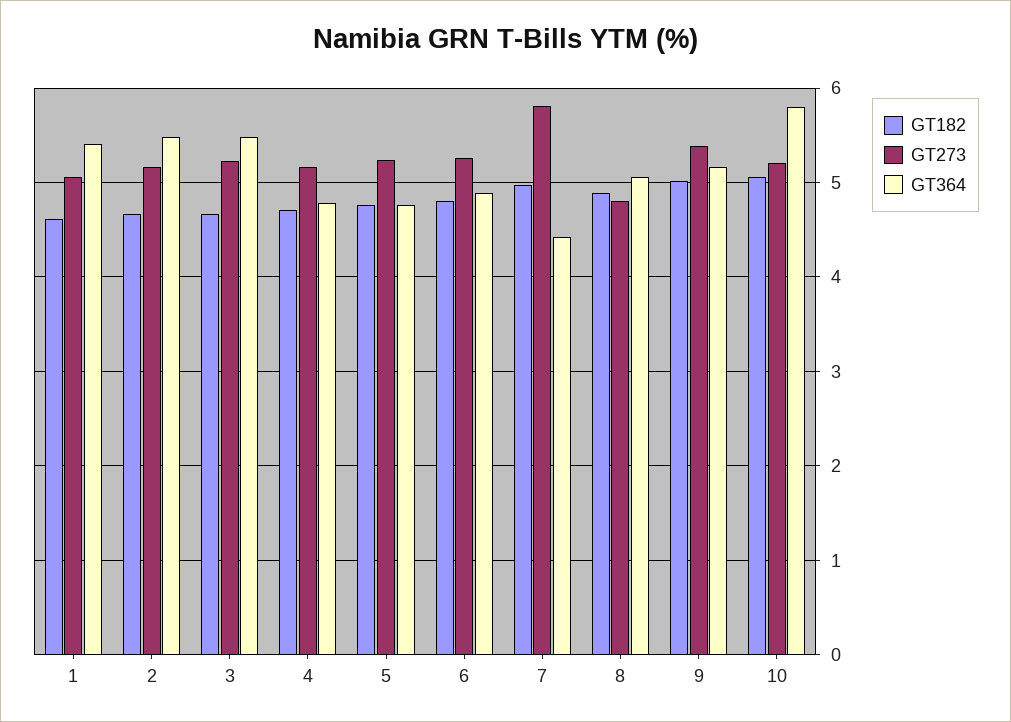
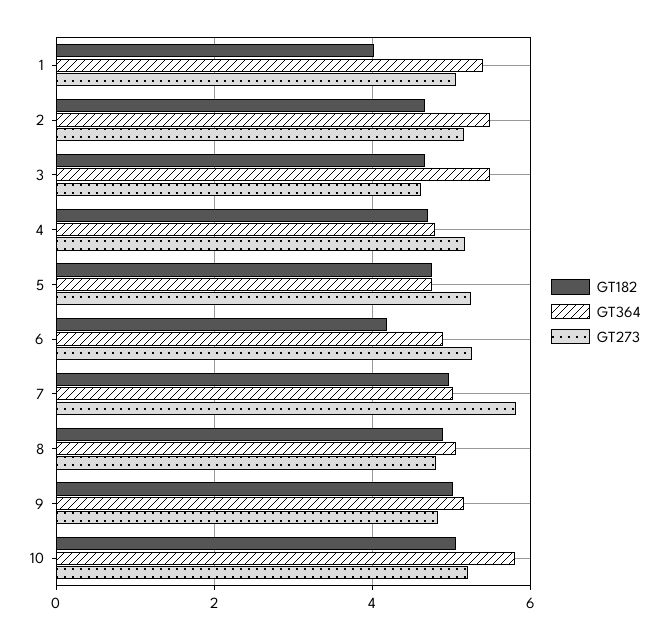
  {
    "GT182": {
-     "1": 4.6,
+     "1": 4,
      "2": 4.7,
      "3": 4.7,
      "4": 4.7,
      "5": 4.8,
-     "6": 4.8,
+     "6": 4.2,
      "7": 5,
      "8": 4.9,
      "9": 5,
      "10": 5.1
    },
    "GT273": {
      "1": 5.1,
      "2": 5.2,
-     "3": 5.2,
+     "3": 4.6,
      "4": 5.2,
      "5": 5.2,
      "6": 5.3,
      "7": 5.8,
      "8": 4.8,
-     "9": 5.4,
+     "9": 4.8,
      "10": 5.2
    },
    "GT364": {
      "1": 5.4,
      "2": 5.5,
      "3": 5.5,
      "4": 4.8,
      "5": 4.8,
      "6": 4.9,
-     "7": 4.4,
+     "7": 5,
      "8": 5.1,
      "9": 5.2,
      "10": 5.8
    }
  }

